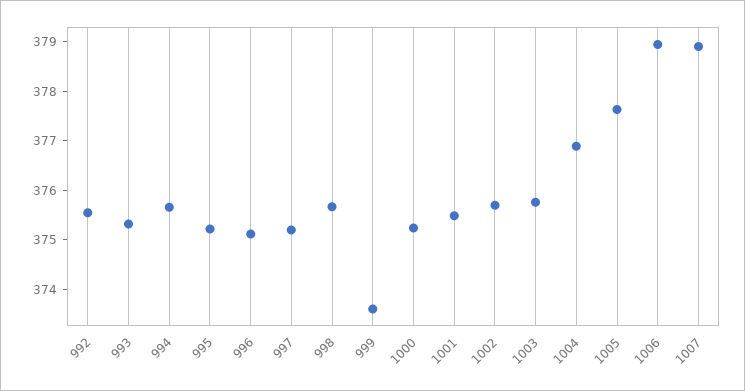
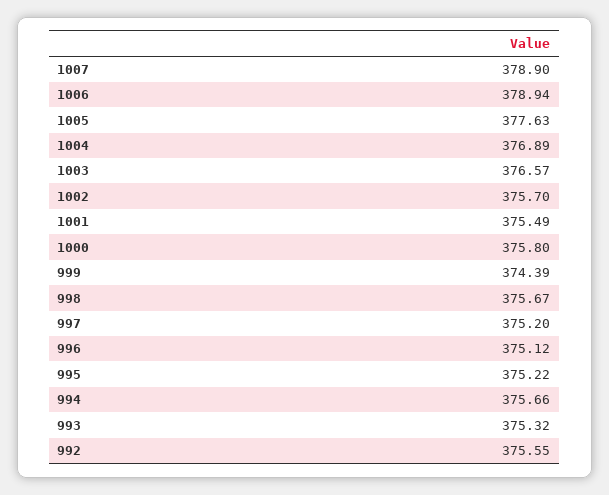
  {
    "992": 375.55,
    "993": 375.32,
    "994": 375.66,
    "995": 375.22,
    "996": 375.12,
    "997": 375.2,
    "998": 375.67,
-   "999": 373.6,
+   "999": 374.39,
-   "1000": 375.2,
+   "1000": 375.8,
    "1001": 375.49,
    "1002": 375.7,
-   "1003": 375.8,
+   "1003": 376.57,
    "1004": 376.89,
    "1005": 377.63,
    "1006": 378.94,
    "1007": 378.9
  }

